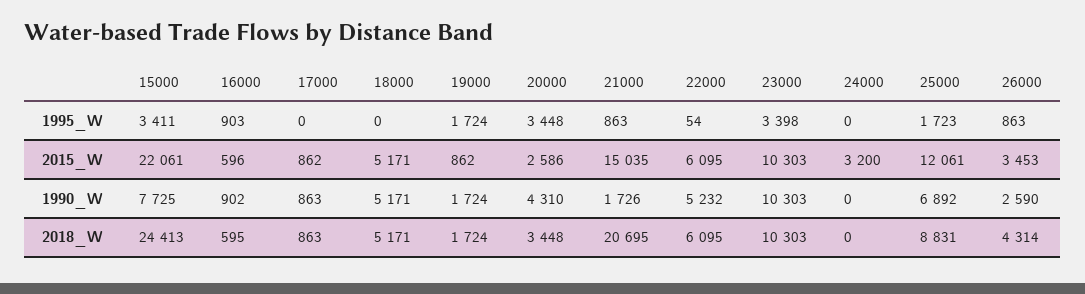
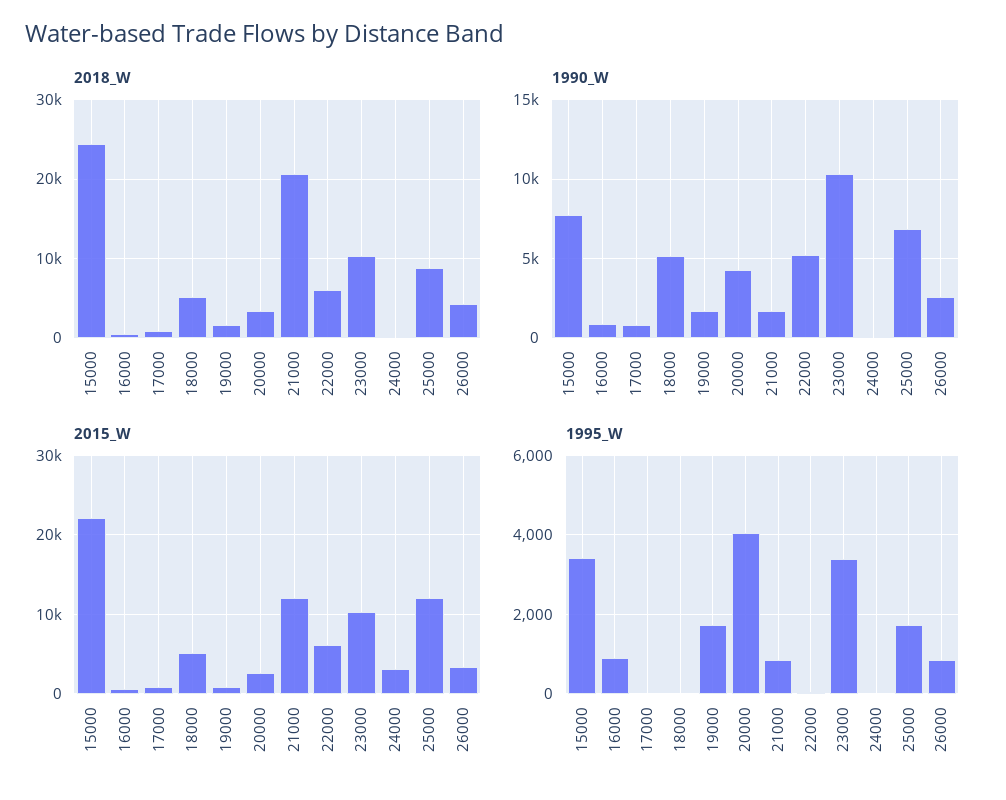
  {
    "1995_W": {
      "15000": 3411,
      "16000": 903,
      "17000": 0,
      "18000": 0,
      "19000": 1724,
-     "20000": 3448,
+     "20000": 4000,
      "21000": 863,
      "22000": 54,
      "23000": 3398,
      "24000": 0,
      "25000": 1723,
      "26000": 863
    },
    "2015_W": {
      "15000": 22061,
      "16000": 596,
      "17000": 862,
      "18000": 5171,
      "19000": 862,
      "20000": 2586,
-     "21000": 15035,
+     "21000": 12000,
      "22000": 6095,
      "23000": 10303,
      "24000": 3200,
      "25000": 12061,
      "26000": 3453
    },
    "1990_W": {
      "15000": 7725,
      "16000": 902,
      "17000": 863,
      "18000": 5171,
      "19000": 1724,
      "20000": 4310,
      "21000": 1726,
      "22000": 5232,
      "23000": 10303,
      "24000": 0,
      "25000": 6892,
      "26000": 2590
    },
    "2018_W": {
      "15000": 24413,
      "16000": 595,
      "17000": 863,
      "18000": 5171,
      "19000": 1724,
      "20000": 3448,
      "21000": 20695,
      "22000": 6095,
      "23000": 10303,
      "24000": 0,
      "25000": 8831,
      "26000": 4314
    }
  }

